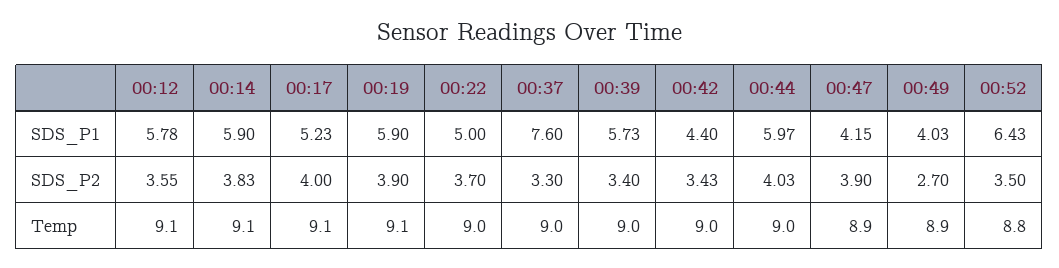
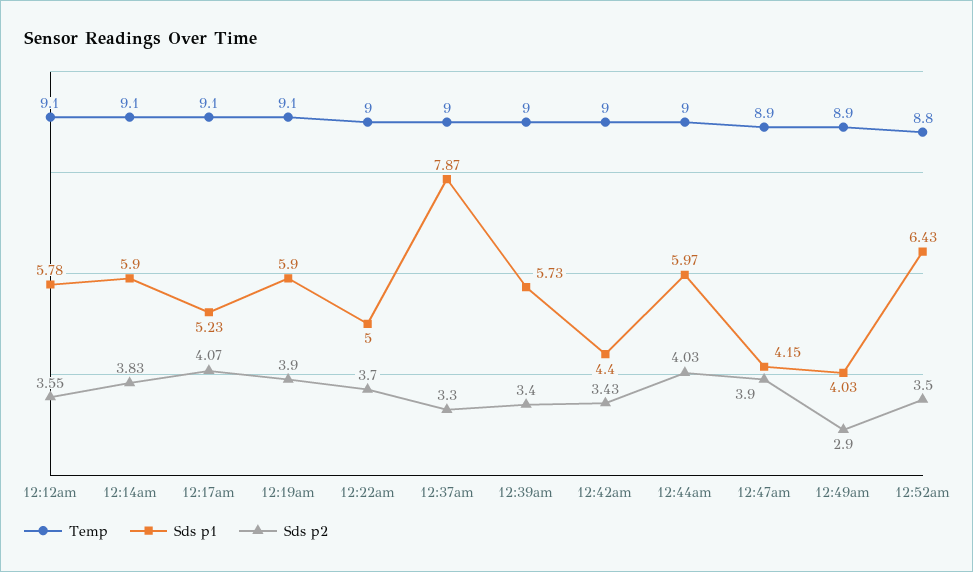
  {
    "SDS_P1": {
      "00:12": 5.78,
      "00:14": 5.9,
      "00:17": 5.23,
      "00:19": 5.9,
      "00:22": 5,
-     "00:37": 7.6,
+     "00:37": 7.87,
      "00:39": 5.73,
      "00:42": 4.4,
      "00:44": 5.97,
      "00:47": 4.15,
      "00:49": 4.03,
      "00:52": 6.43
    },
    "SDS_P2": {
      "00:12": 3.55,
      "00:14": 3.83,
-     "00:17": 4,
+     "00:17": 4.07,
      "00:19": 3.9,
      "00:22": 3.7,
      "00:37": 3.3,
      "00:39": 3.4,
      "00:42": 3.43,
      "00:44": 4.03,
      "00:47": 3.9,
-     "00:49": 2.7,
+     "00:49": 2.9,
      "00:52": 3.5
    },
    "Temp": {
      "00:12": 9.1,
      "00:14": 9.1,
      "00:17": 9.1,
      "00:19": 9.1,
      "00:22": 9,
      "00:37": 9,
      "00:39": 9,
      "00:42": 9,
      "00:44": 9,
      "00:47": 8.9,
      "00:49": 8.9,
      "00:52": 8.8
    }
  }

